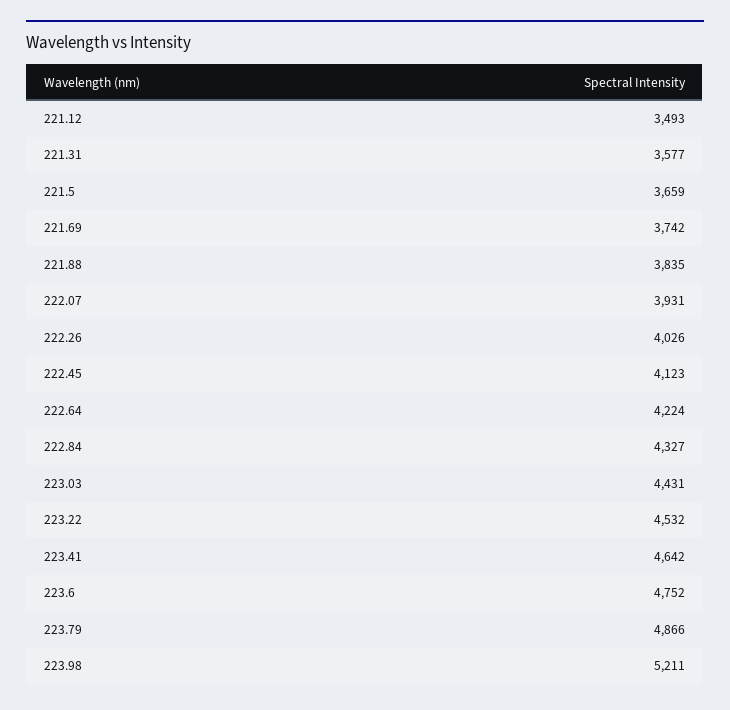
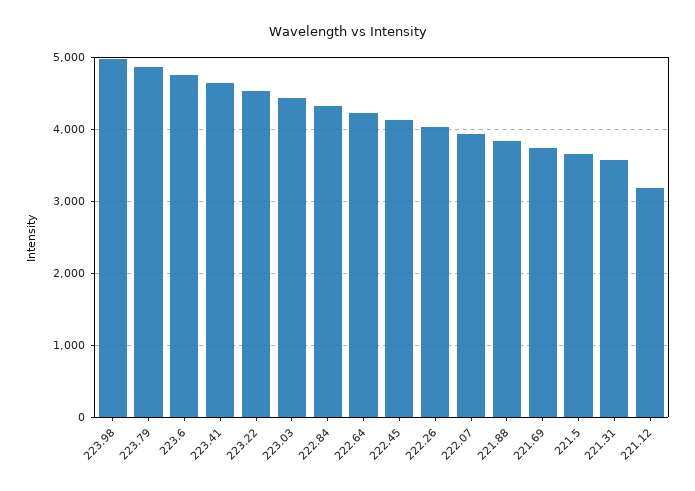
  {
-   "221.12": 3493,
+   "221.12": 3200,
    "221.31": 3577,
    "221.5": 3659,
    "221.69": 3742,
    "221.88": 3835,
    "222.07": 3931,
    "222.26": 4026,
    "222.45": 4123,
    "222.64": 4224,
    "222.84": 4327,
    "223.03": 4431,
    "223.22": 4532,
    "223.41": 4642,
    "223.6": 4752,
    "223.79": 4866,
-   "223.98": 5211
+   "223.98": 5000
  }

